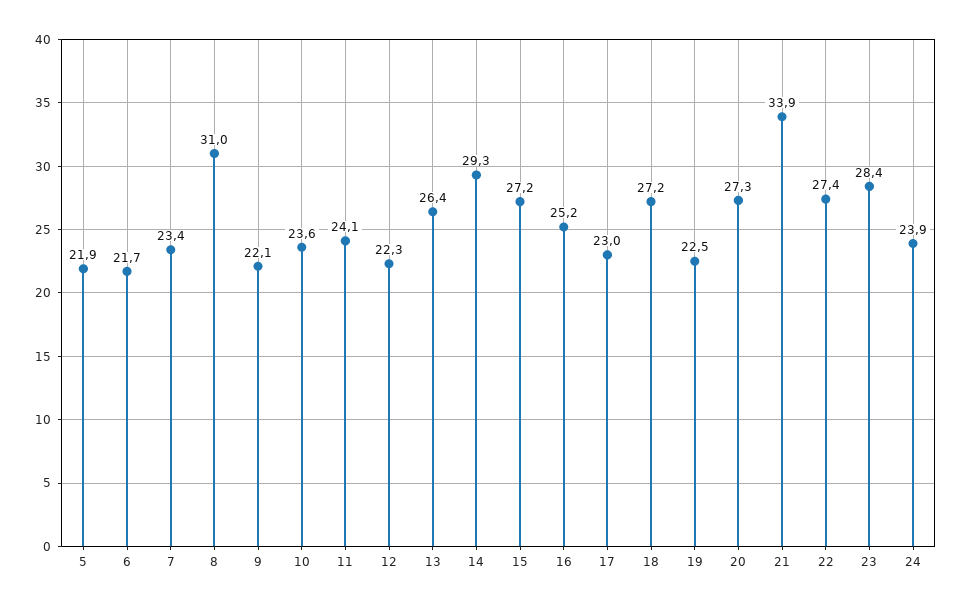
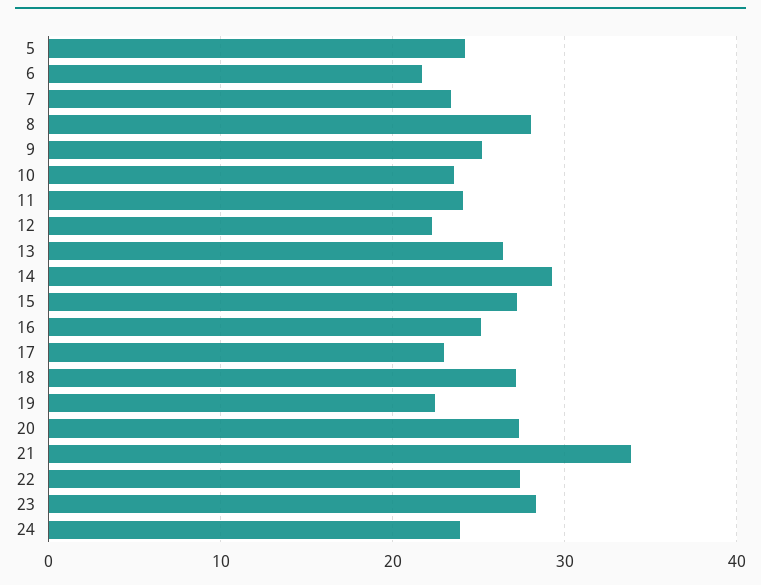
  {
-   "5": 21.9,
+   "5": 24,
    "6": 21.7,
    "7": 23.4,
-   "8": 31,
+   "8": 28,
-   "9": 22.1,
+   "9": 25,
    "10": 23.6,
    "11": 24.1,
    "12": 22.3,
    "13": 26.4,
    "14": 29.3,
    "15": 27.2,
    "16": 25.2,
    "17": 23,
    "18": 27.2,
    "19": 22.5,
    "20": 27.3,
    "21": 33.9,
    "22": 27.4,
    "23": 28.4,
    "24": 23.9
  }

